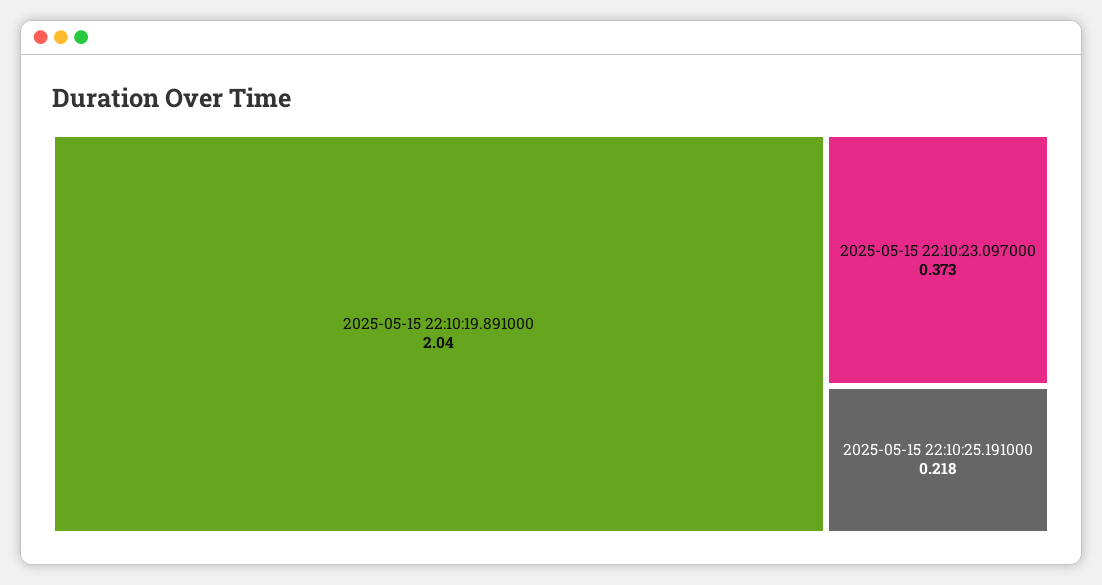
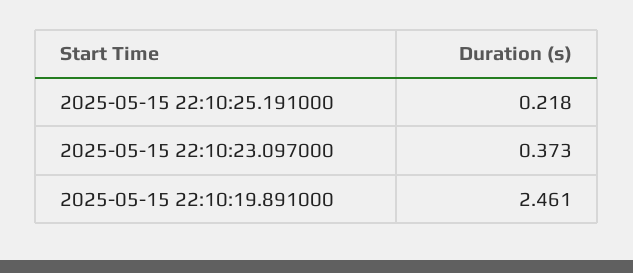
  {
-   "2025-05-15 22:10:19.891000": 2.04,
+   "2025-05-15 22:10:19.891000": 2.461,
    "2025-05-15 22:10:23.097000": 0.373,
    "2025-05-15 22:10:25.191000": 0.218
  }

